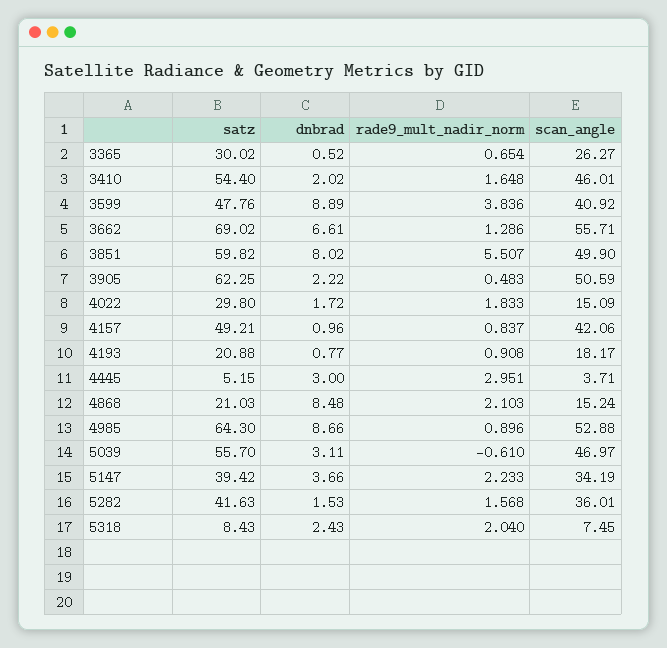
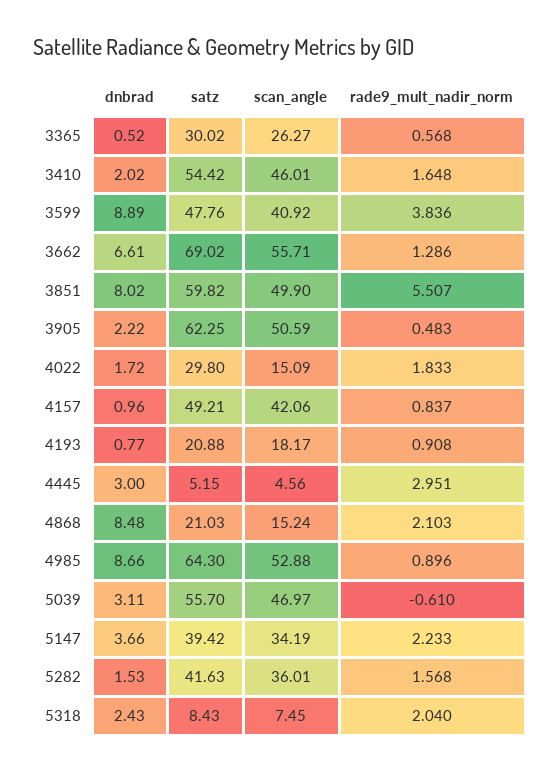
  {
    "satz": {
      "3365": 30.02,
-     "3410": 54.4,
+     "3410": 54.42,
      "3599": 47.76,
      "3662": 69.02,
      "3851": 59.82,
      "3905": 62.25,
      "4022": 29.8,
      "4157": 49.21,
      "4193": 20.88,
      "4445": 5.15,
      "4868": 21.03,
      "4985": 64.3,
      "5039": 55.7,
      "5147": 39.42,
      "5282": 41.63,
      "5318": 8.43
    },
    "dnbrad": {
      "3365": 0.52,
      "3410": 2.02,
      "3599": 8.89,
      "3662": 6.61,
      "3851": 8.02,
      "3905": 2.22,
      "4022": 1.72,
      "4157": 0.96,
      "4193": 0.77,
      "4445": 3,
      "4868": 8.48,
      "4985": 8.66,
      "5039": 3.11,
      "5147": 3.66,
      "5282": 1.53,
      "5318": 2.43
    },
    "rade9_mult_nadir_norm": {
-     "3365": 0.654,
+     "3365": 0.568,
      "3410": 1.648,
      "3599": 3.836,
      "3662": 1.286,
      "3851": 5.507,
      "3905": 0.483,
      "4022": 1.833,
      "4157": 0.837,
      "4193": 0.908,
      "4445": 2.951,
      "4868": 2.103,
      "4985": 0.896,
      "5039": -0.61,
      "5147": 2.233,
      "5282": 1.568,
      "5318": 2.04
    },
    "scan_angle": {
      "3365": 26.27,
      "3410": 46.01,
      "3599": 40.92,
      "3662": 55.71,
      "3851": 49.9,
      "3905": 50.59,
      "4022": 15.09,
      "4157": 42.06,
      "4193": 18.17,
-     "4445": 3.71,
+     "4445": 4.56,
      "4868": 15.24,
      "4985": 52.88,
      "5039": 46.97,
      "5147": 34.19,
      "5282": 36.01,
      "5318": 7.45
    }
  }

